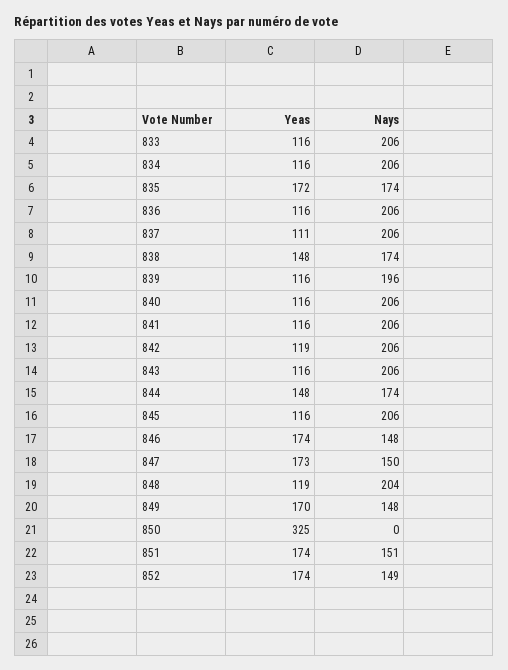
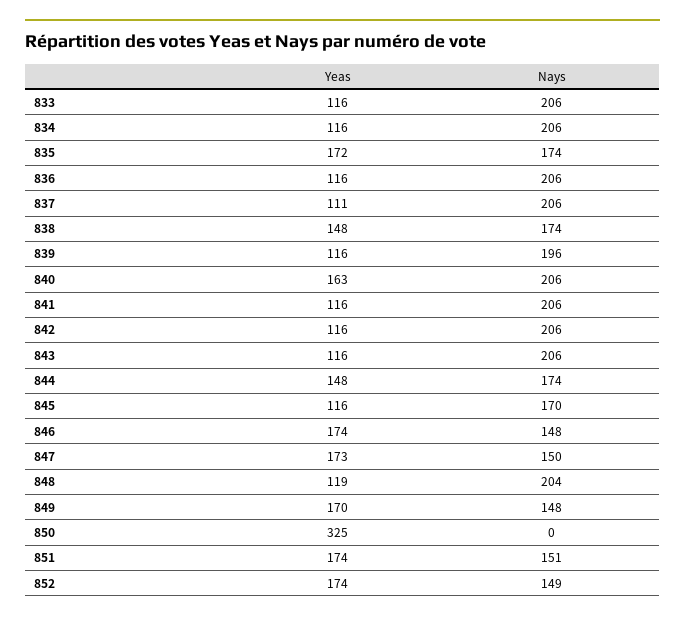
  {
    "Yeas": {
      "833": 116,
      "834": 116,
      "835": 172,
      "836": 116,
      "837": 111,
      "838": 148,
      "839": 116,
-     "840": 116,
+     "840": 163,
      "841": 116,
-     "842": 119,
+     "842": 116,
      "843": 116,
      "844": 148,
      "845": 116,
      "846": 174,
      "847": 173,
      "848": 119,
      "849": 170,
      "850": 325,
      "851": 174,
      "852": 174
    },
    "Nays": {
      "833": 206,
      "834": 206,
      "835": 174,
      "836": 206,
      "837": 206,
      "838": 174,
      "839": 196,
      "840": 206,
      "841": 206,
      "842": 206,
      "843": 206,
      "844": 174,
-     "845": 206,
+     "845": 170,
      "846": 148,
      "847": 150,
      "848": 204,
      "849": 148,
      "850": 0,
      "851": 151,
      "852": 149
    }
  }

